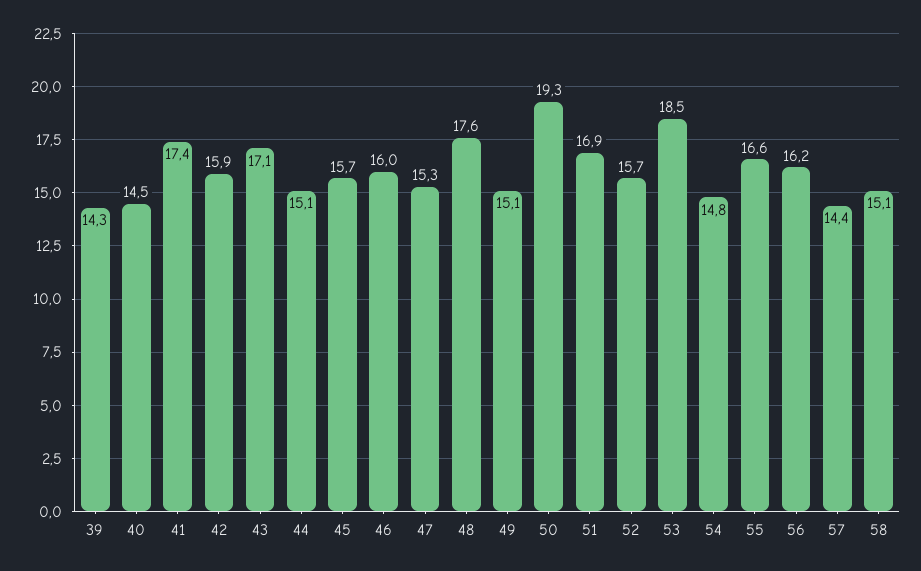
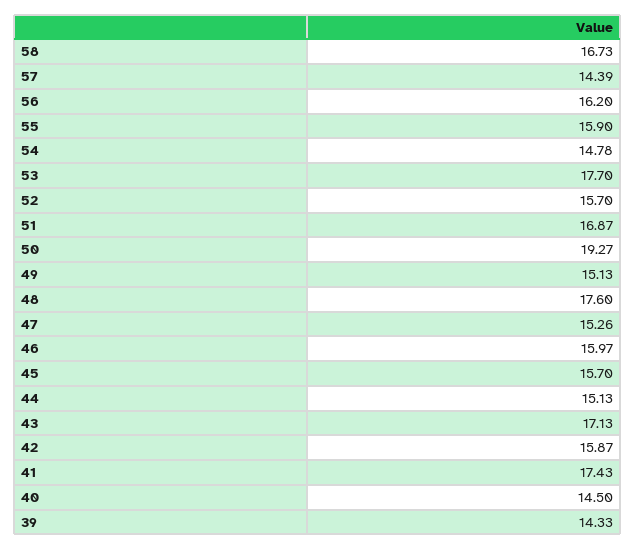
  {
    "39": 14.33,
    "40": 14.5,
    "41": 17.43,
    "42": 15.87,
    "43": 17.13,
    "44": 15.13,
    "45": 15.7,
    "46": 15.97,
    "47": 15.26,
    "48": 17.6,
    "49": 15.13,
    "50": 19.27,
    "51": 16.87,
    "52": 15.7,
-   "53": 18.5,
+   "53": 17.7,
    "54": 14.78,
-   "55": 16.6,
+   "55": 15.9,
    "56": 16.2,
    "57": 14.39,
-   "58": 15.1
+   "58": 16.73
  }

